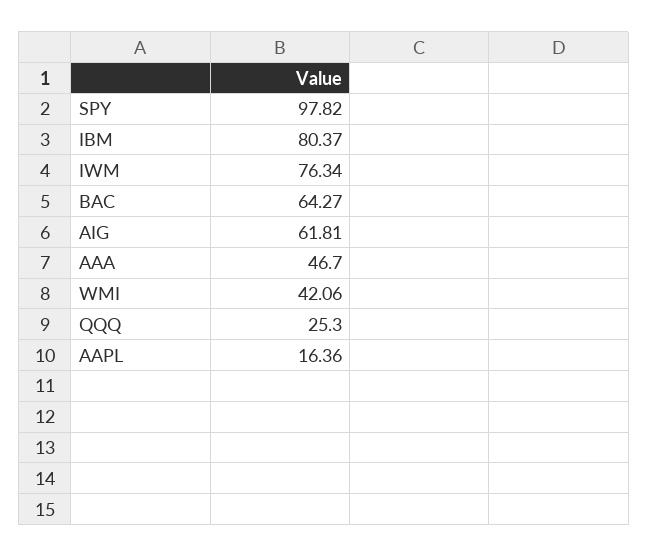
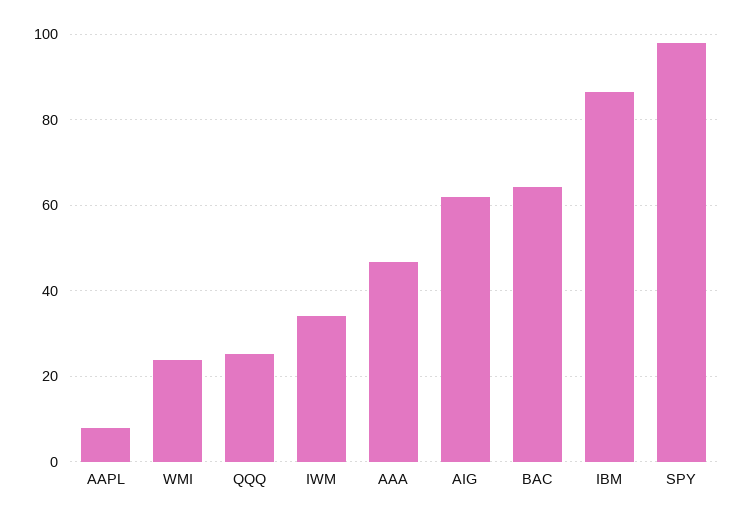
  {
    "SPY": 97.82,
-   "IBM": 80.37,
+   "IBM": 86,
-   "IWM": 76.34,
+   "IWM": 34,
    "BAC": 64.27,
    "AIG": 61.81,
    "AAA": 46.7,
-   "WMI": 42.06,
+   "WMI": 24,
    "QQQ": 25.3,
-   "AAPL": 16.36
+   "AAPL": 8
  }

